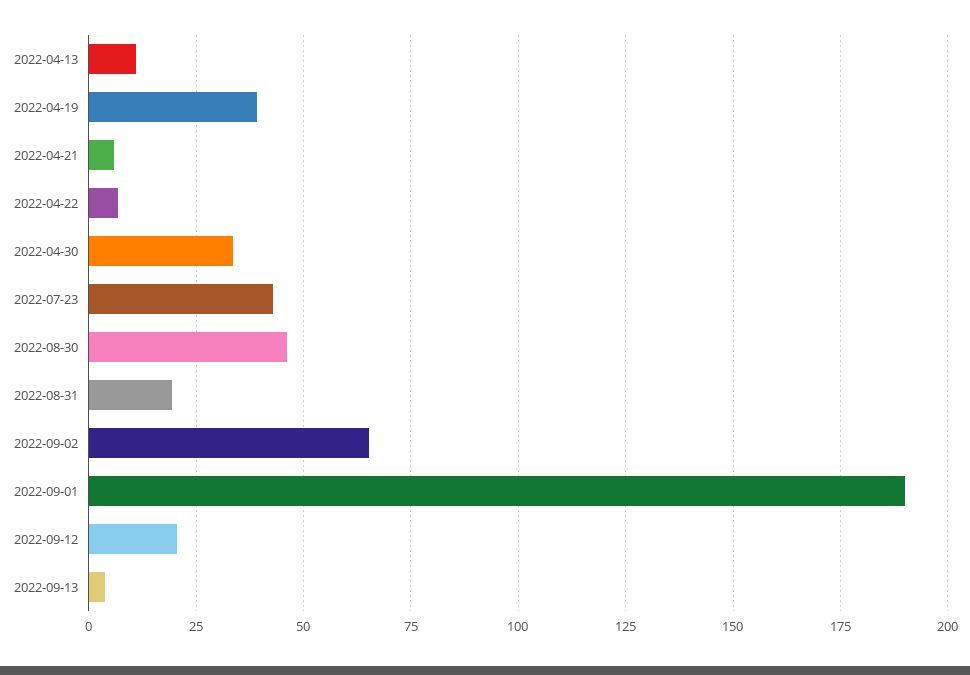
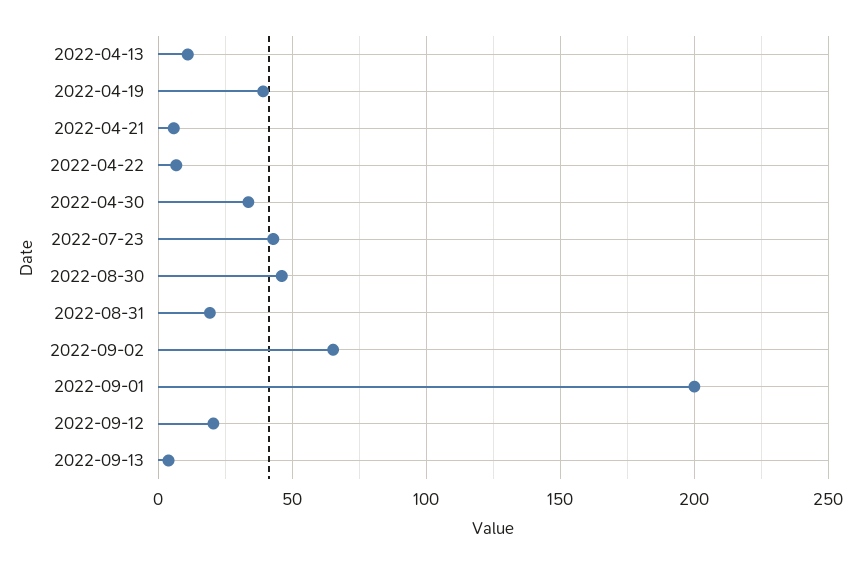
  {
    "2022-04-13": 10,
    "2022-04-19": 40,
    "2022-04-21": 5,
    "2022-04-22": 7.5,
    "2022-04-30": 32.5,
    "2022-07-23": 42.5,
    "2022-08-30": 45,
    "2022-08-31": 20,
    "2022-09-02": 65,
-   "2022-09-01": 190,
+   "2022-09-01": 200,
    "2022-09-12": 20,
    "2022-09-13": 5
  }

